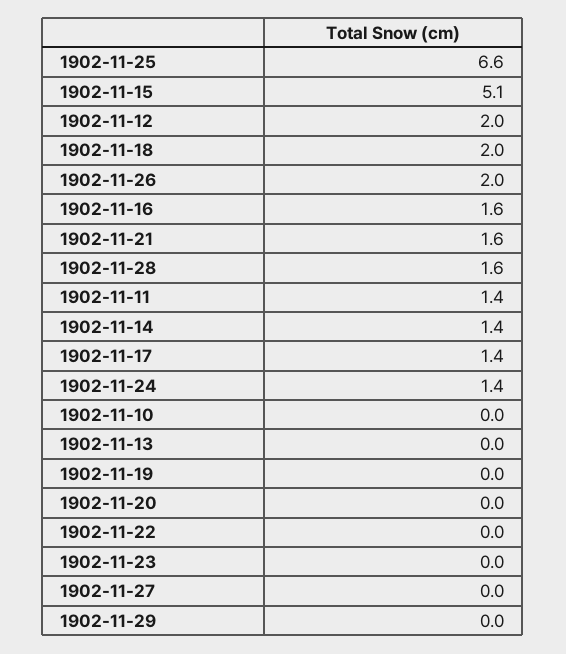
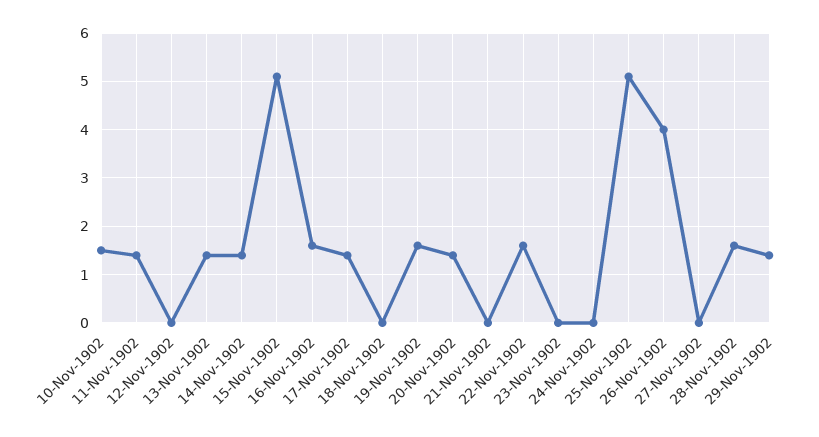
  {
-   "1902-11-25": 6.6,
+   "1902-11-25": 5,
    "1902-11-15": 5.1,
-   "1902-11-12": 2,
+   "1902-11-12": 0,
-   "1902-11-18": 2,
+   "1902-11-18": 0,
-   "1902-11-26": 2,
+   "1902-11-26": 4,
    "1902-11-16": 1.6,
-   "1902-11-21": 1.6,
+   "1902-11-21": 0,
    "1902-11-28": 1.6,
    "1902-11-11": 1.4,
    "1902-11-14": 1.4,
    "1902-11-17": 1.4,
-   "1902-11-24": 1.4,
+   "1902-11-24": 0,
-   "1902-11-10": 0,
+   "1902-11-10": 1.5,
-   "1902-11-13": 0,
+   "1902-11-13": 1.5,
-   "1902-11-19": 0,
+   "1902-11-19": 1.5,
-   "1902-11-20": 0,
+   "1902-11-20": 1.5,
-   "1902-11-22": 0,
+   "1902-11-22": 1.5,
    "1902-11-23": 0,
    "1902-11-27": 0,
-   "1902-11-29": 0
+   "1902-11-29": 1.5
  }

